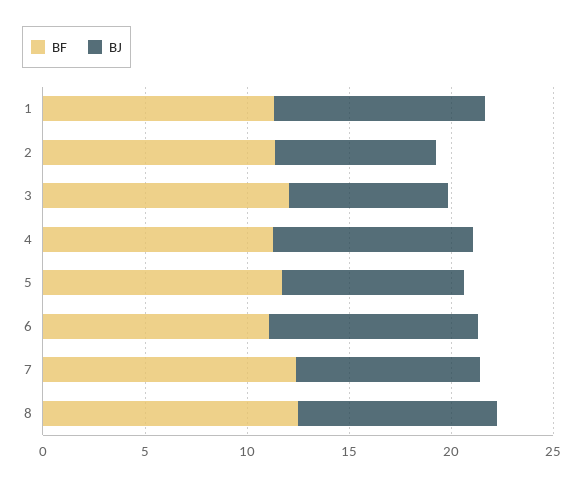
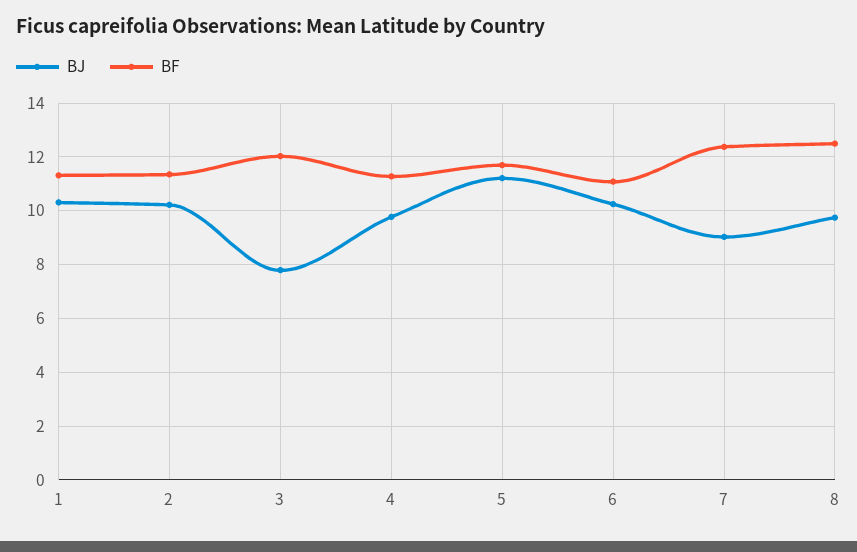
  {
    "BF": {
      "1": 11.25,
      "2": 11.25,
      "3": 12,
      "4": 11.25,
      "5": 11.75,
      "6": 11,
      "7": 12.5,
      "8": 12.5
    },
    "BJ": {
      "1": 10.25,
-     "2": 8,
+     "2": 10.25,
      "3": 7.75,
      "4": 9.75,
-     "5": 9,
+     "5": 11.25,
      "6": 10.25,
      "7": 9,
      "8": 9.75
    }
  }

